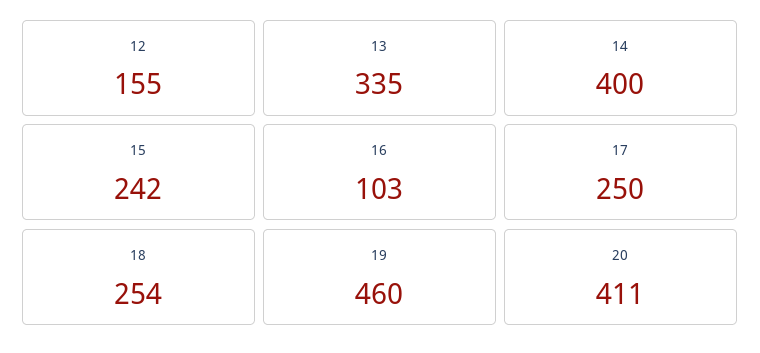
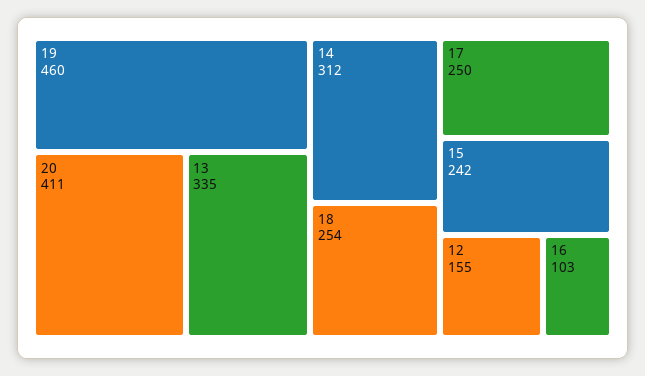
  {
    "12": 155,
    "13": 335,
-   "14": 400,
+   "14": 312,
    "15": 242,
    "16": 103,
    "17": 250,
    "18": 254,
    "19": 460,
    "20": 411
  }

